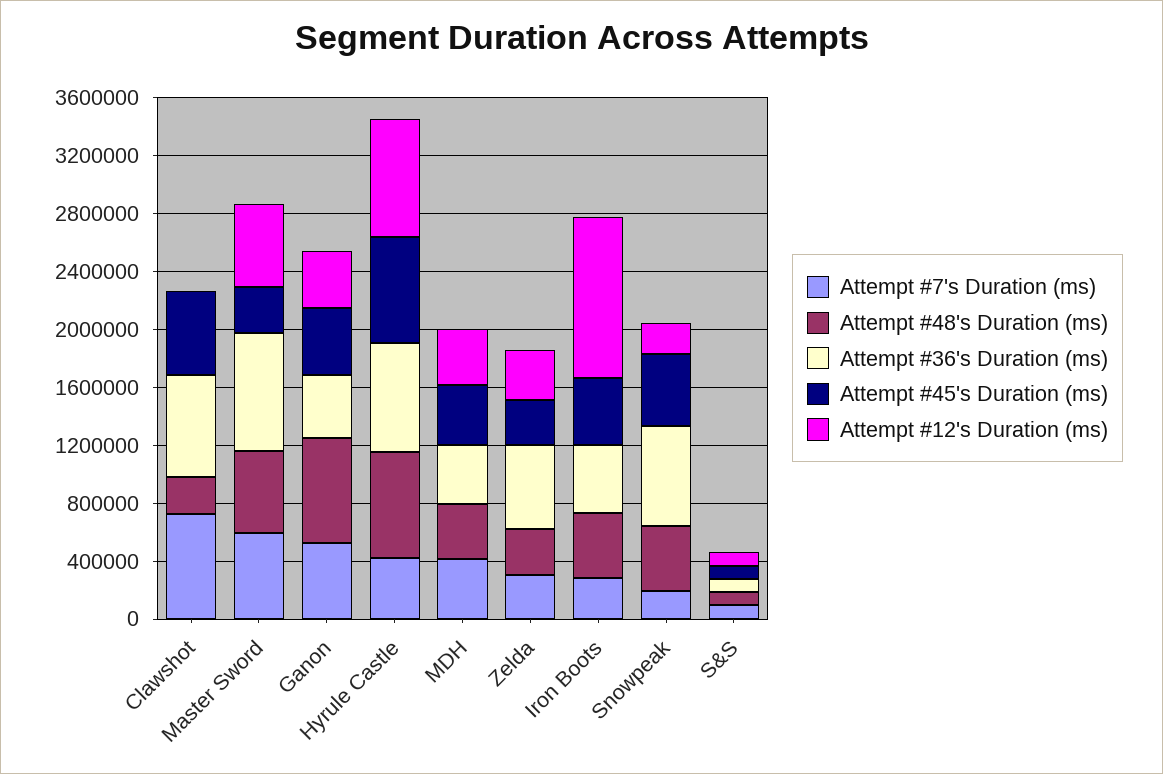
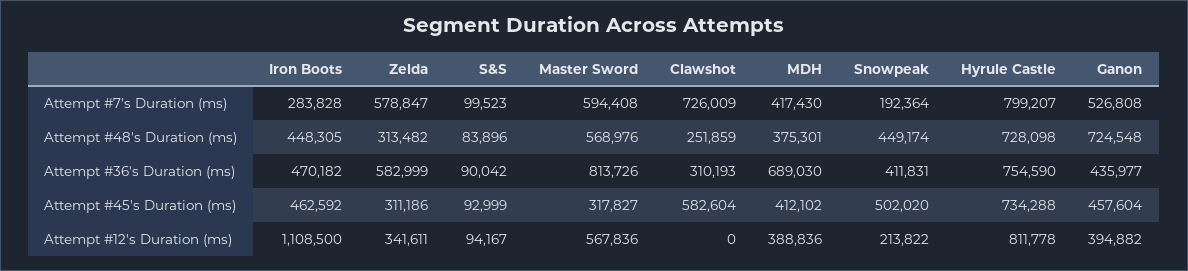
  {
    "Attempt #7's Duration (ms)": {
      "Clawshot": 726009,
      "Master Sword": 594408,
      "Ganon": 526808,
-     "Hyrule Castle": 400000,
+     "Hyrule Castle": 799207,
      "MDH": 417430,
-     "Zelda": 300000,
+     "Zelda": 578847,
      "Iron Boots": 283828,
      "Snowpeak": 192364,
      "S&S": 99523
    },
    "Attempt #48's Duration (ms)": {
      "Clawshot": 251859,
      "Master Sword": 568976,
      "Ganon": 724548,
      "Hyrule Castle": 728098,
      "MDH": 375301,
      "Zelda": 313482,
      "Iron Boots": 448305,
      "Snowpeak": 449174,
      "S&S": 83896
    },
    "Attempt #36's Duration (ms)": {
-     "Clawshot": 700000,
+     "Clawshot": 310193,
      "Master Sword": 813726,
      "Ganon": 435977,
      "Hyrule Castle": 754590,
-     "MDH": 400000,
+     "MDH": 689030,
      "Zelda": 582999,
      "Iron Boots": 470182,
-     "Snowpeak": 700000,
+     "Snowpeak": 411831,
      "S&S": 90042
    },
    "Attempt #45's Duration (ms)": {
      "Clawshot": 582604,
      "Master Sword": 317827,
      "Ganon": 457604,
      "Hyrule Castle": 734288,
      "MDH": 412102,
      "Zelda": 311186,
      "Iron Boots": 462592,
      "Snowpeak": 502020,
      "S&S": 92999
    },
    "Attempt #12's Duration (ms)": {
      "Clawshot": 0,
      "Master Sword": 567836,
      "Ganon": 394882,
      "Hyrule Castle": 811778,
      "MDH": 388836,
      "Zelda": 341611,
      "Iron Boots": 1108500,
      "Snowpeak": 213822,
      "S&S": 94167
    }
  }

